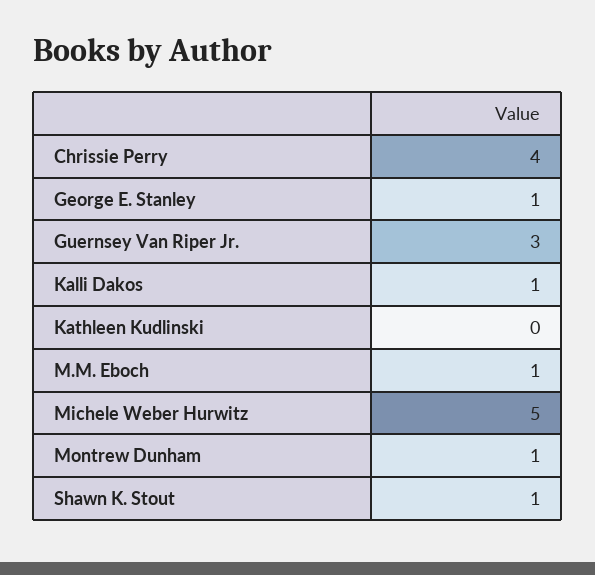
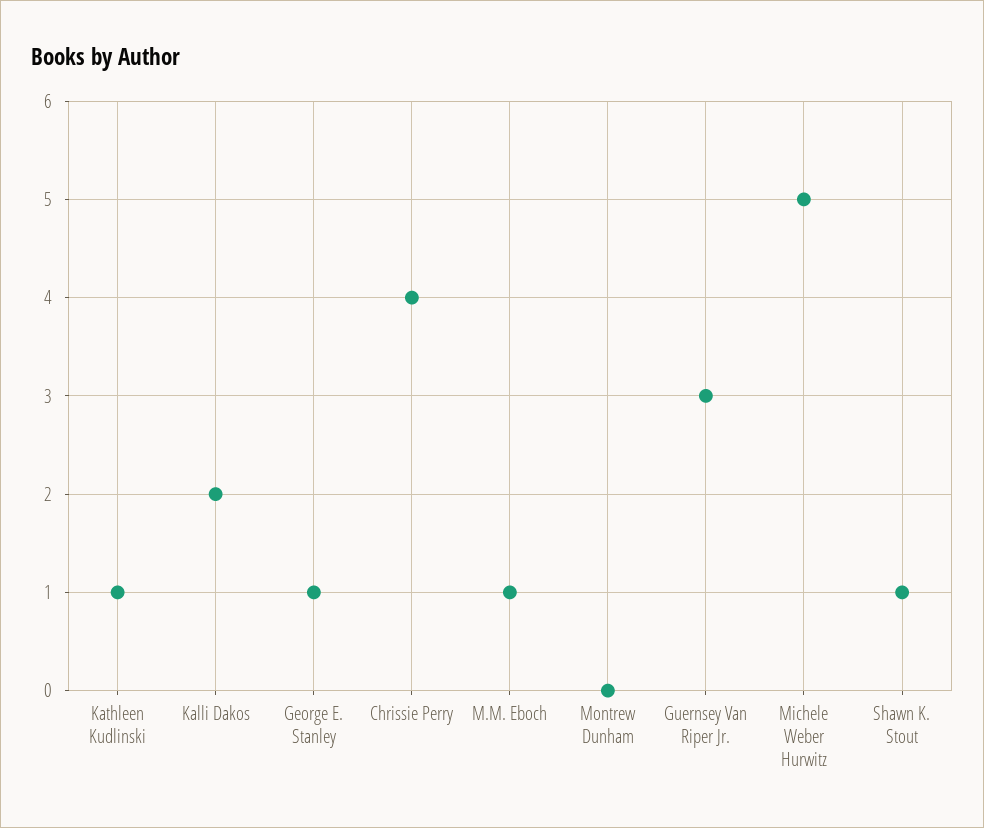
  {
    "Chrissie Perry": 4,
    "George E. Stanley": 1,
    "Guernsey Van Riper Jr.": 3,
-   "Kalli Dakos": 1,
+   "Kalli Dakos": 2,
-   "Kathleen Kudlinski": 0,
+   "Kathleen Kudlinski": 1,
    "M.M. Eboch": 1,
    "Michele Weber Hurwitz": 5,
-   "Montrew Dunham": 1,
+   "Montrew Dunham": 0,
    "Shawn K. Stout": 1
  }

